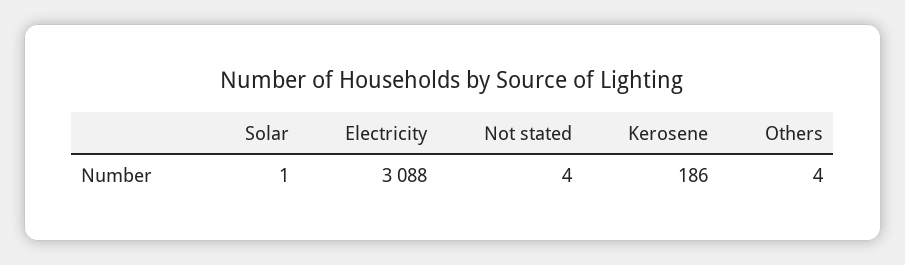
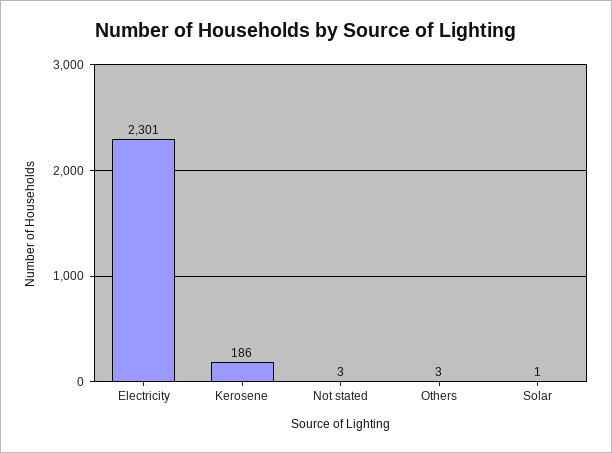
  {
    "Solar": 1,
-   "Electricity": 3088,
+   "Electricity": 2301,
-   "Not stated": 4,
+   "Not stated": 3,
    "Kerosene": 186,
-   "Others": 4
+   "Others": 3
  }

